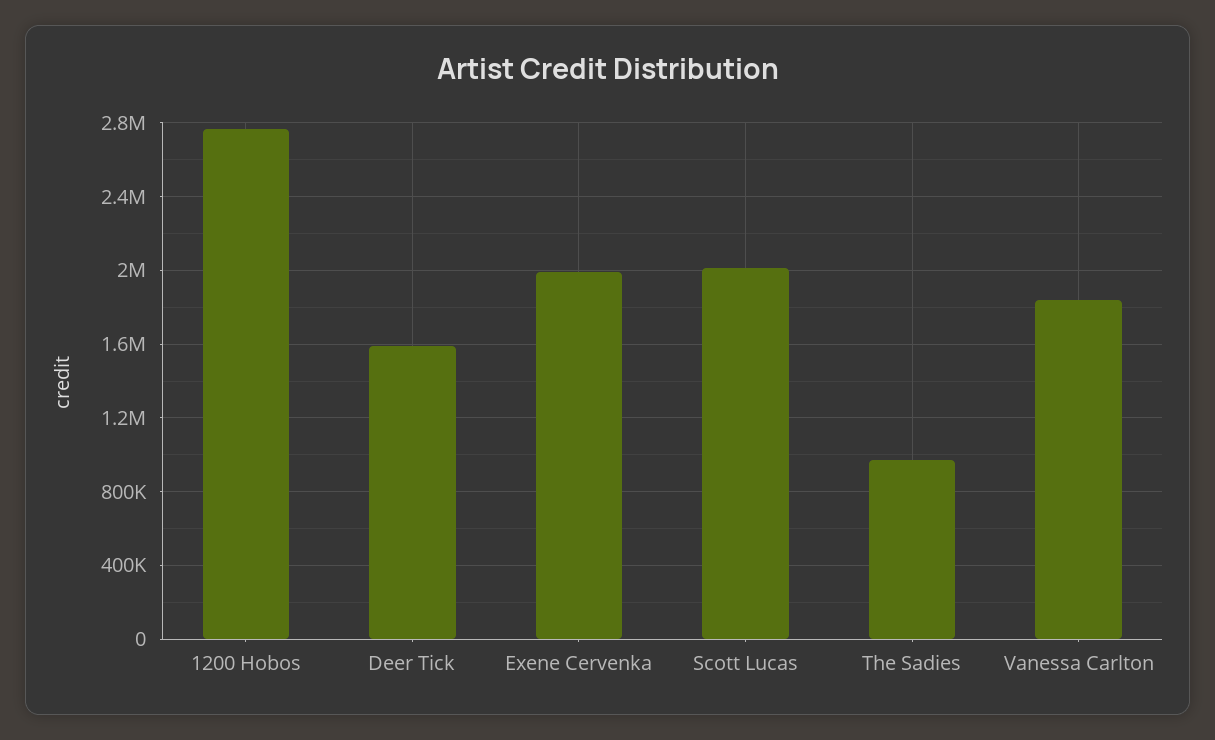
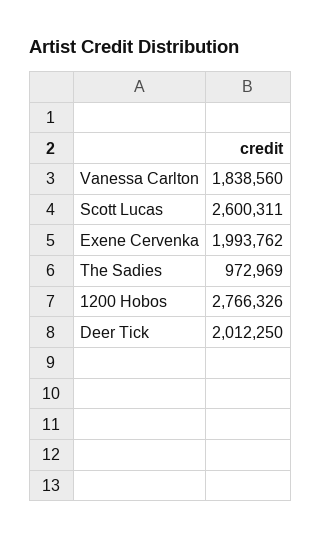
  {
    "1200 Hobos": 2766326,
-   "Deer Tick": 1600000,
+   "Deer Tick": 2012250,
    "Exene Cervenka": 1993762,
-   "Scott Lucas": 2000000,
+   "Scott Lucas": 2600311,
    "The Sadies": 972969,
    "Vanessa Carlton": 1838560
  }

